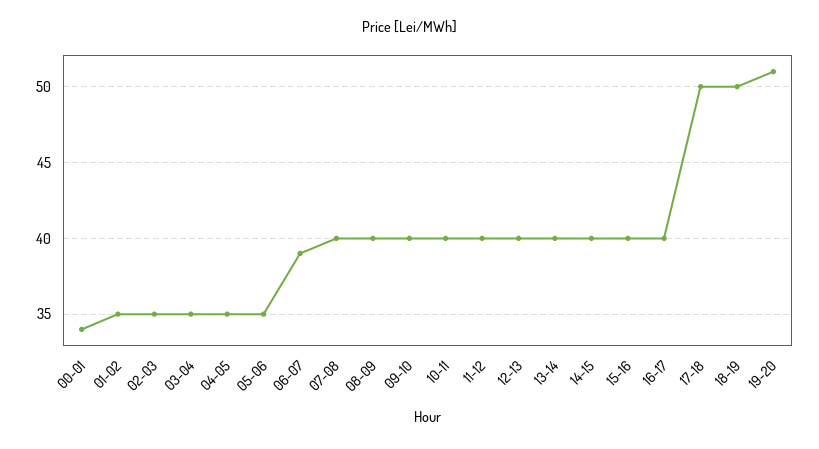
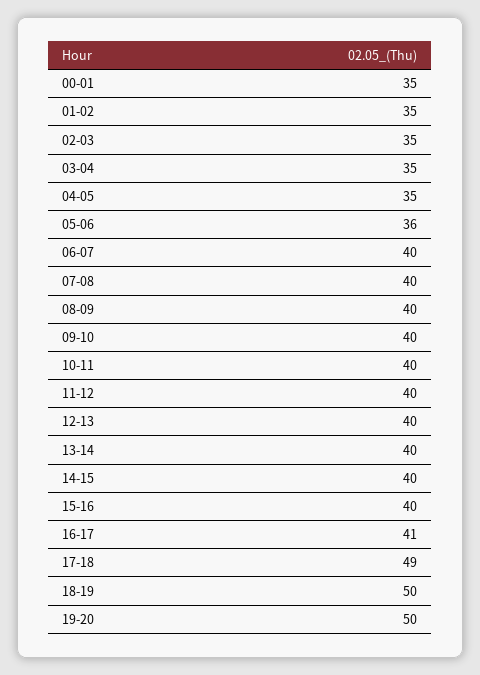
  {
-   "00-01": 34,
+   "00-01": 35,
    "01-02": 35,
    "02-03": 35,
    "03-04": 35,
    "04-05": 35,
-   "05-06": 35,
+   "05-06": 36,
-   "06-07": 39,
+   "06-07": 40,
    "07-08": 40,
    "08-09": 40,
    "09-10": 40,
    "10-11": 40,
    "11-12": 40,
    "12-13": 40,
    "13-14": 40,
    "14-15": 40,
    "15-16": 40,
-   "16-17": 40,
+   "16-17": 41,
-   "17-18": 50,
+   "17-18": 49,
    "18-19": 50,
-   "19-20": 51
+   "19-20": 50
  }

